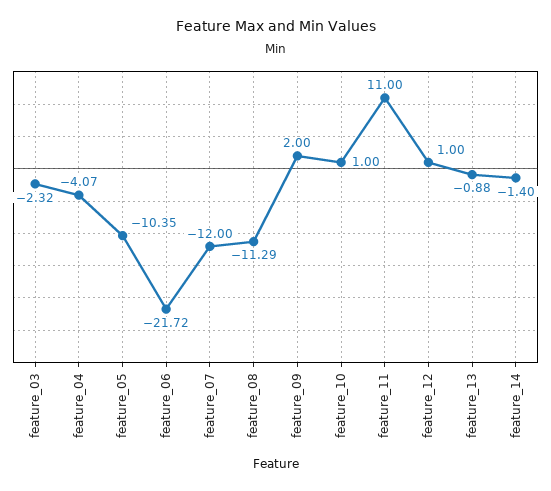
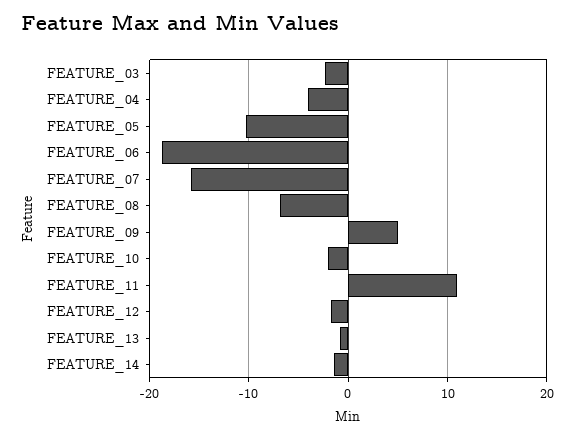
  {
    "feature_03": -2.32,
    "feature_04": -4.07,
    "feature_05": -10.35,
-   "feature_06": -21.72,
+   "feature_06": -19,
-   "feature_07": -12,
+   "feature_07": -16,
-   "feature_08": -11.29,
+   "feature_08": -7,
-   "feature_09": 2,
+   "feature_09": 5,
-   "feature_10": 1,
+   "feature_10": -2,
    "feature_11": 11,
-   "feature_12": 1,
+   "feature_12": -2,
    "feature_13": -0.88,
    "feature_14": -1.4
  }

